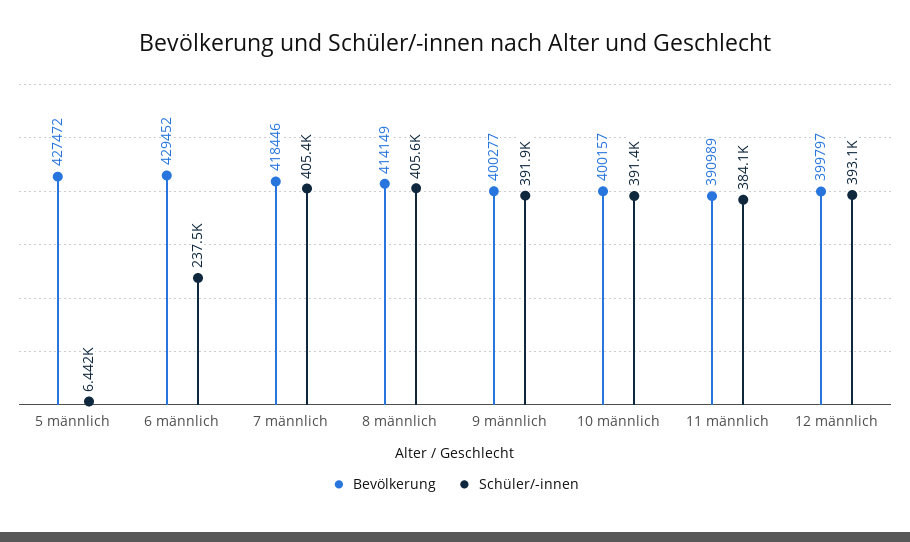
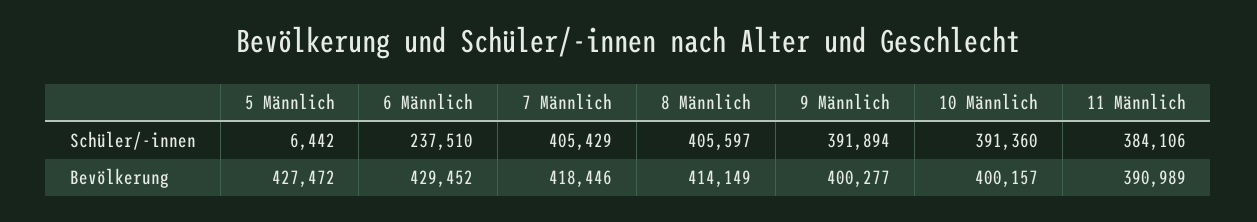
  {
    "Bevölkerung": {
      "5 männlich": 427472,
      "6 männlich": 429452,
      "7 männlich": 418446,
      "8 männlich": 414149,
      "9 männlich": 400277,
      "10 männlich": 400157,
-     "11 männlich": 390989,
+     "11 männlich": 390989
-     "12 männlich": 399797
    },
    "Schüler/-innen": {
      "5 männlich": 6442,
      "6 männlich": 237510,
      "7 männlich": 405429,
      "8 männlich": 405597,
      "9 männlich": 391894,
      "10 männlich": 391360,
-     "11 männlich": 384106,
+     "11 männlich": 384106
-     "12 männlich": 393100
    }
  }

